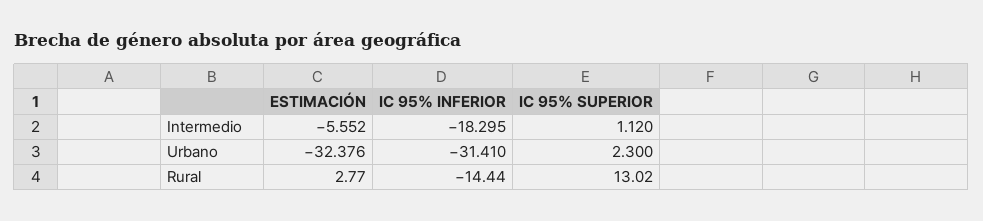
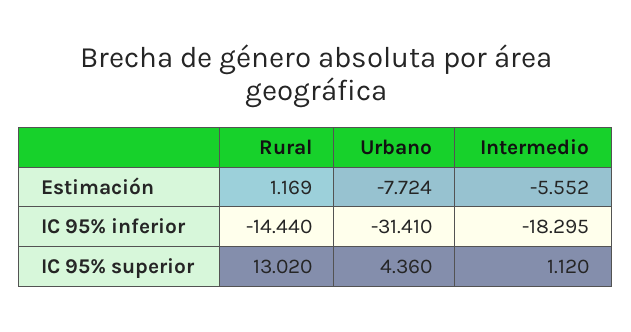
  {
    "ESTIMACIÓN": {
      "Intermedio": -5.552,
-     "Urbano": -32.376,
+     "Urbano": -7.724,
-     "Rural": 2.77
+     "Rural": 1.169
    },
    "IC 95% INFERIOR": {
      "Intermedio": -18.295,
      "Urbano": -31.41,
      "Rural": -14.44
    },
    "IC 95% SUPERIOR": {
      "Intermedio": 1.12,
-     "Urbano": 2.3,
+     "Urbano": 4.36,
      "Rural": 13.02
    }
  }

